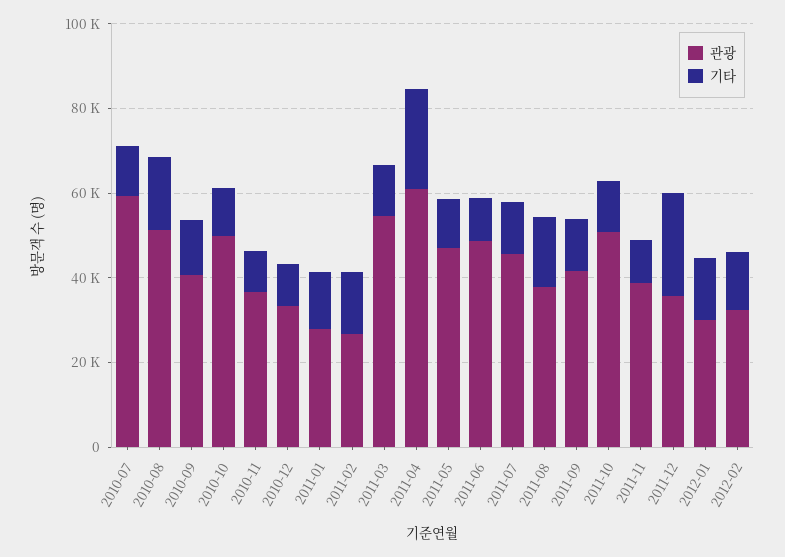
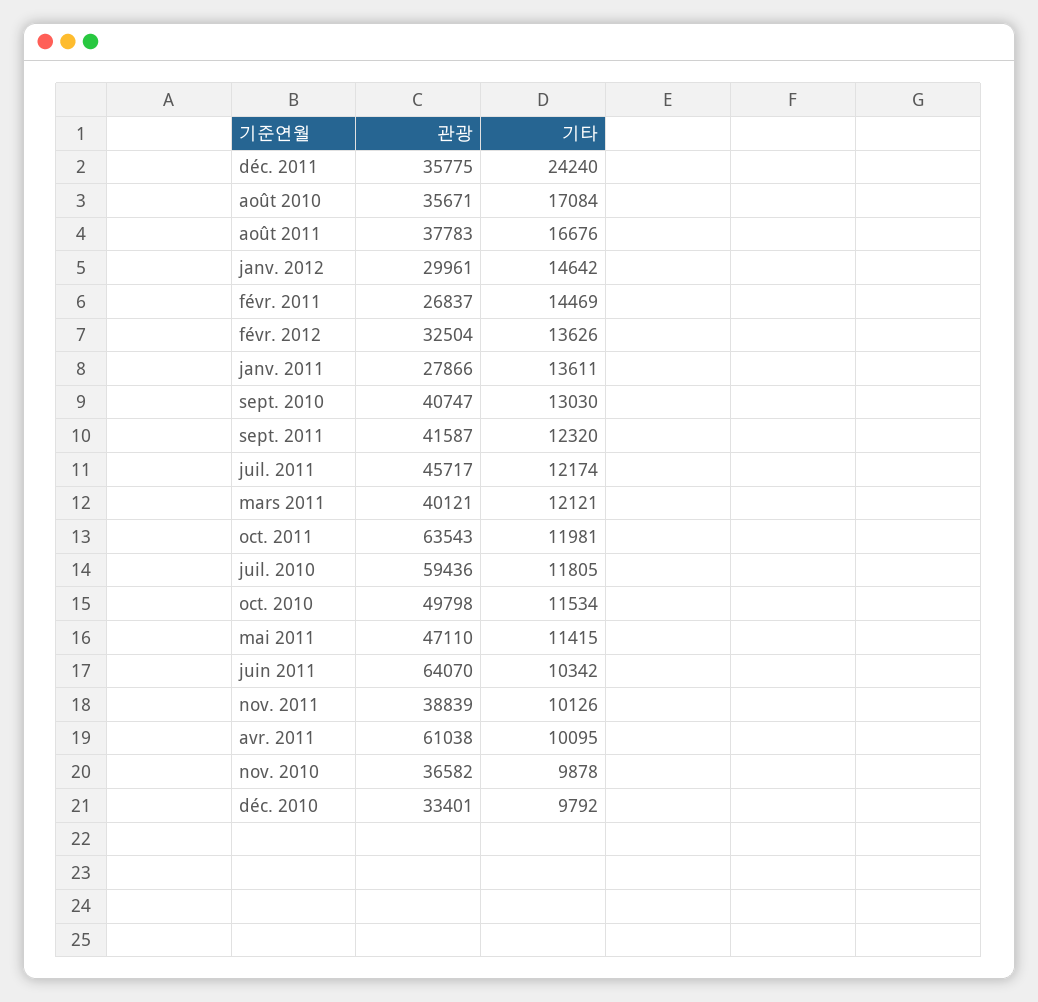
  {
    "관광": {
      "2010-07": 59436,
-     "2010-08": 50000,
+     "2010-08": 35671,
      "2010-09": 40747,
      "2010-10": 49798,
      "2010-11": 36582,
      "2010-12": 33401,
      "2011-01": 27866,
      "2011-02": 26837,
-     "2011-03": 55000,
+     "2011-03": 40121,
      "2011-04": 61038,
      "2011-05": 47110,
-     "2011-06": 50000,
+     "2011-06": 64070,
      "2011-07": 45717,
      "2011-08": 37783,
      "2011-09": 41587,
-     "2011-10": 50000,
+     "2011-10": 63543,
      "2011-11": 38839,
      "2011-12": 35775,
      "2012-01": 29961,
      "2012-02": 32504
    },
    "기타": {
      "2010-07": 11805,
      "2010-08": 17084,
      "2010-09": 13030,
      "2010-10": 11534,
      "2010-11": 9878,
      "2010-12": 9792,
      "2011-01": 13611,
      "2011-02": 14469,
      "2011-03": 12121,
-     "2011-04": 25000,
+     "2011-04": 10095,
      "2011-05": 11415,
      "2011-06": 10342,
      "2011-07": 12174,
      "2011-08": 16676,
      "2011-09": 12320,
      "2011-10": 11981,
      "2011-11": 10126,
      "2011-12": 24240,
      "2012-01": 14642,
      "2012-02": 13626
    }
  }

